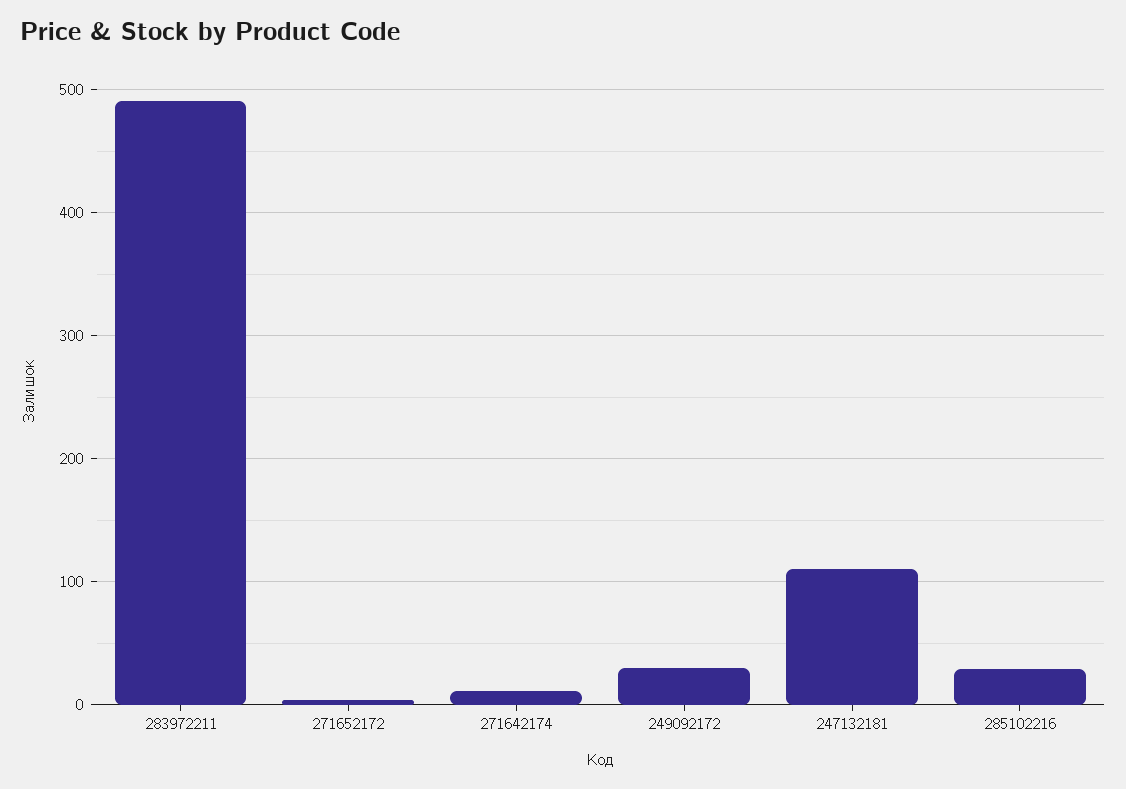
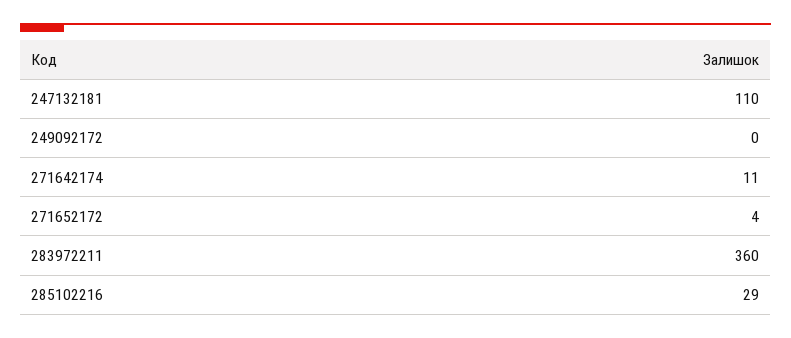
  {
-   "283972211": 490,
+   "283972211": 360,
    "271652172": 4,
    "271642174": 11,
-   "249092172": 30,
+   "249092172": 0,
    "247132181": 110,
    "285102216": 29
  }

